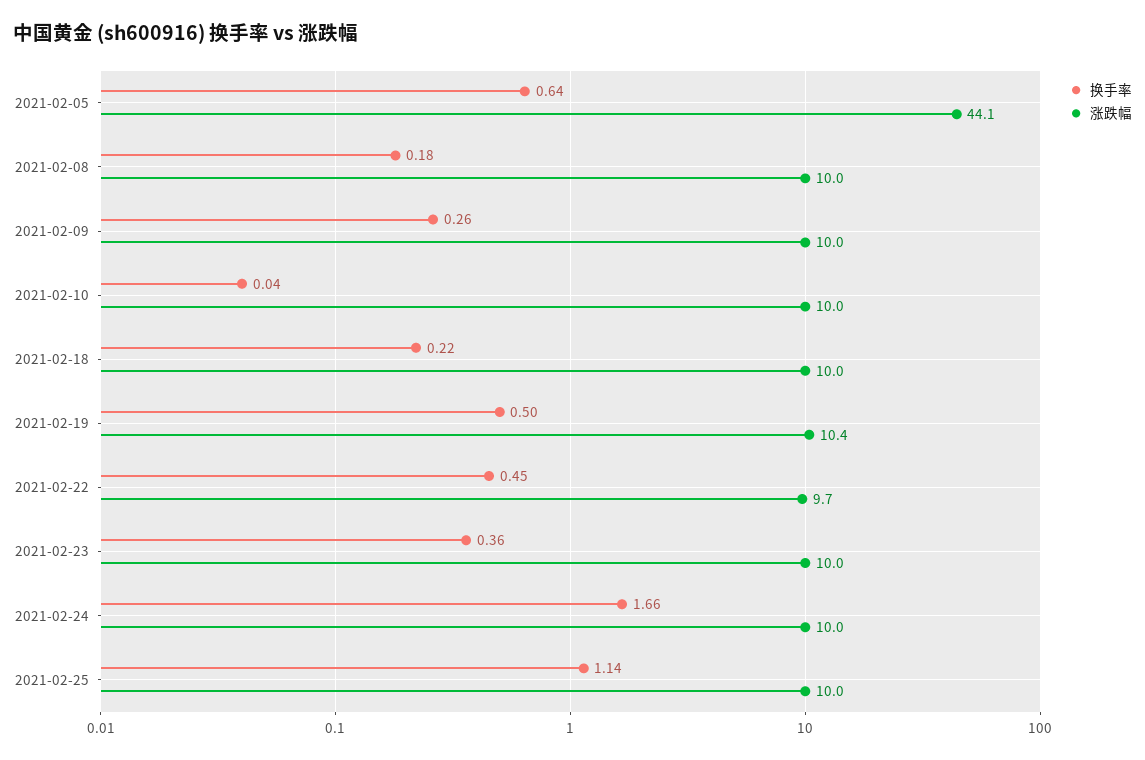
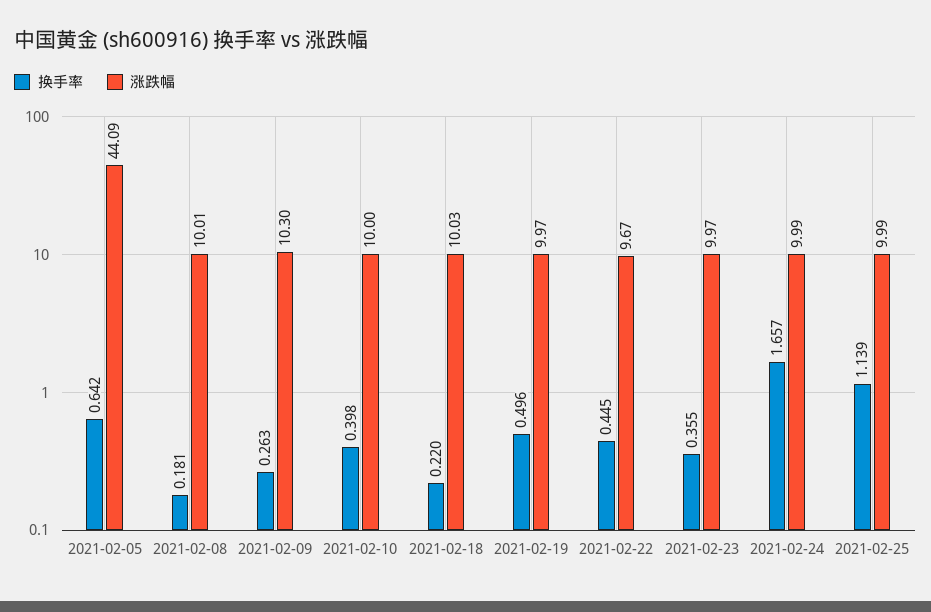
  {
    "换手率": {
      "2021-02-05": 0.642,
      "2021-02-08": 0.181,
      "2021-02-09": 0.263,
-     "2021-02-10": 0.04,
+     "2021-02-10": 0.398,
      "2021-02-18": 0.22,
      "2021-02-19": 0.496,
      "2021-02-22": 0.445,
      "2021-02-23": 0.355,
      "2021-02-24": 1.657,
      "2021-02-25": 1.139
    },
    "涨跌幅": {
      "2021-02-05": 44.09,
      "2021-02-08": 10.01,
-     "2021-02-09": 10,
+     "2021-02-09": 10.3,
      "2021-02-10": 10,
      "2021-02-18": 10.03,
-     "2021-02-19": 10.4,
+     "2021-02-19": 9.97,
      "2021-02-22": 9.67,
      "2021-02-23": 9.97,
      "2021-02-24": 9.99,
      "2021-02-25": 9.99
    }
  }

